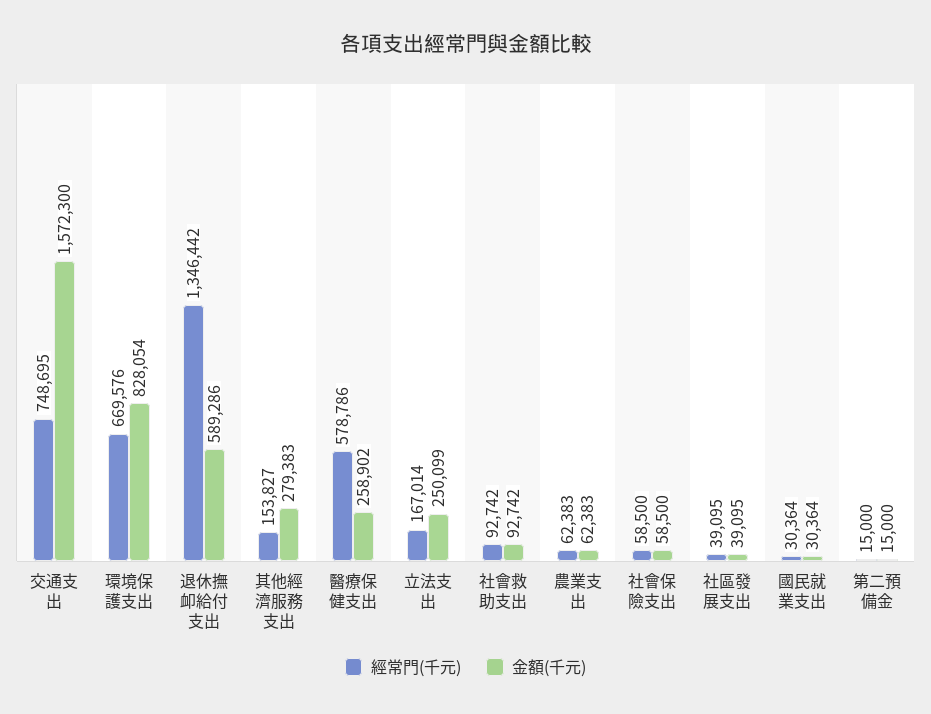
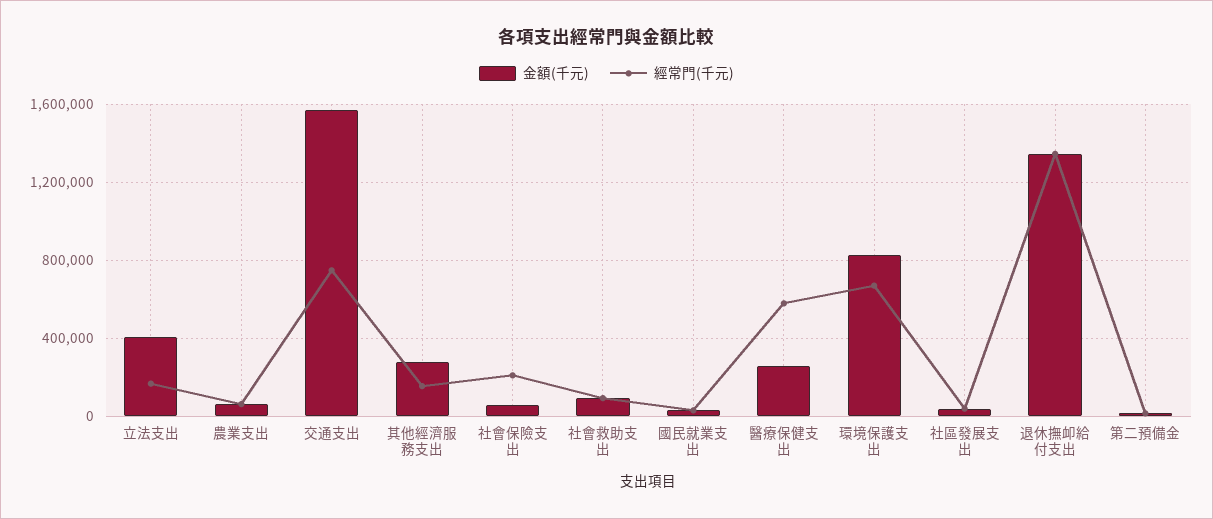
  {
    "經常門(千元)": {
      "交通支出": 748695,
      "環境保護支出": 669576,
      "退休撫卹給付支出": 1346442,
      "其他經濟服務支出": 153827,
      "醫療保健支出": 578786,
      "立法支出": 167014,
      "社會救助支出": 92742,
      "農業支出": 62383,
-     "社會保險支出": 58500,
+     "社會保險支出": 200000,
      "社區發展支出": 39095,
      "國民就業支出": 30364,
      "第二預備金": 15000
    },
    "金額(千元)": {
      "交通支出": 1572300,
      "環境保護支出": 828054,
-     "退休撫卹給付支出": 589286,
+     "退休撫卹給付支出": 1350000,
      "其他經濟服務支出": 279383,
      "醫療保健支出": 258902,
-     "立法支出": 250099,
+     "立法支出": 400000,
      "社會救助支出": 92742,
      "農業支出": 62383,
      "社會保險支出": 58500,
      "社區發展支出": 39095,
      "國民就業支出": 30364,
      "第二預備金": 15000
    }
  }

